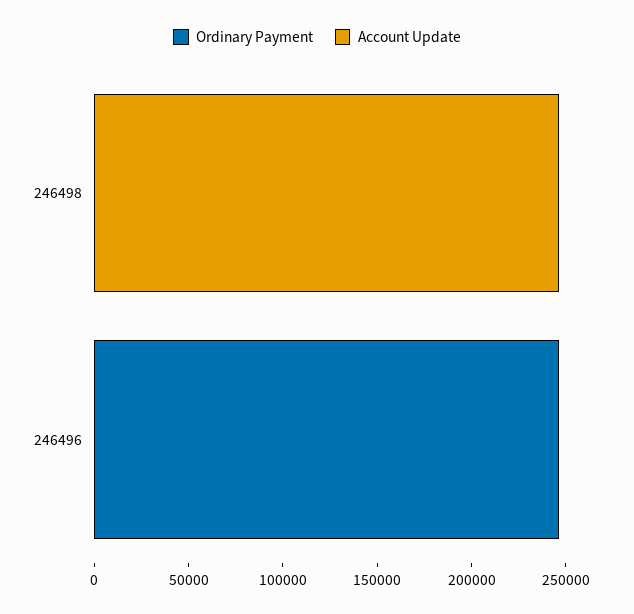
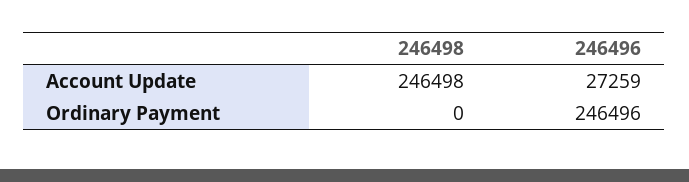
  {
    "Ordinary Payment": {
      "246498": 0,
      "246496": 246496
    },
    "Account Update": {
      "246498": 246498,
-     "246496": 0
+     "246496": 27259
    }
  }

